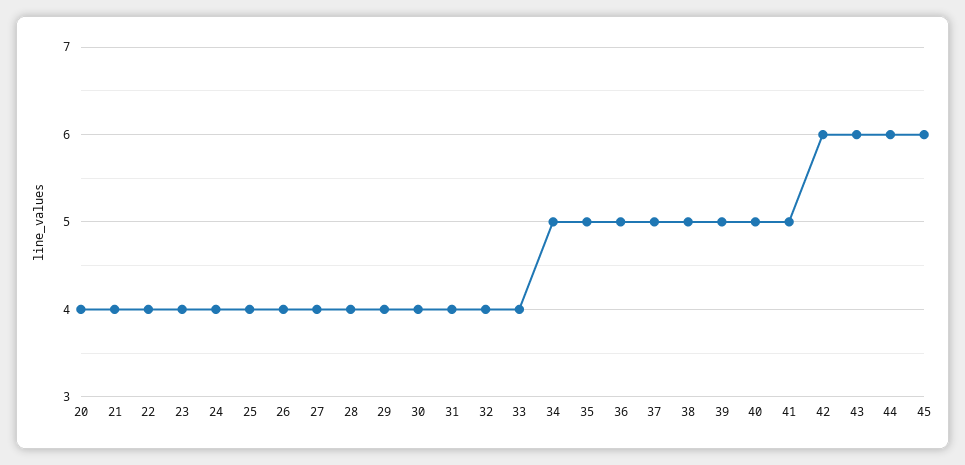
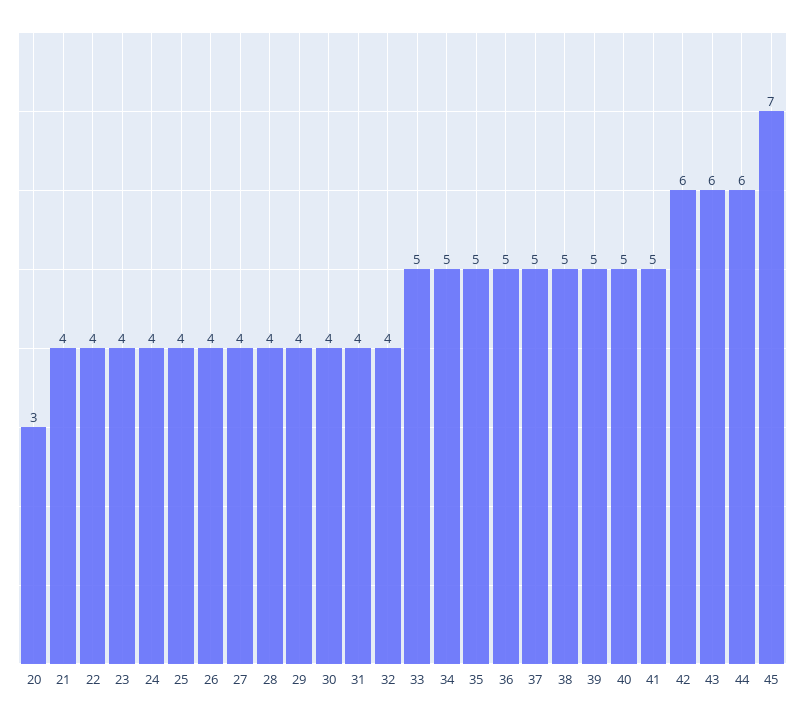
  {
-   "20": 4,
+   "20": 3,
    "21": 4,
    "22": 4,
    "23": 4,
    "24": 4,
    "25": 4,
    "26": 4,
    "27": 4,
    "28": 4,
    "29": 4,
    "30": 4,
    "31": 4,
    "32": 4,
-   "33": 4,
+   "33": 5,
    "34": 5,
    "35": 5,
    "36": 5,
    "37": 5,
    "38": 5,
    "39": 5,
    "40": 5,
    "41": 5,
    "42": 6,
    "43": 6,
    "44": 6,
-   "45": 6
+   "45": 7
  }

